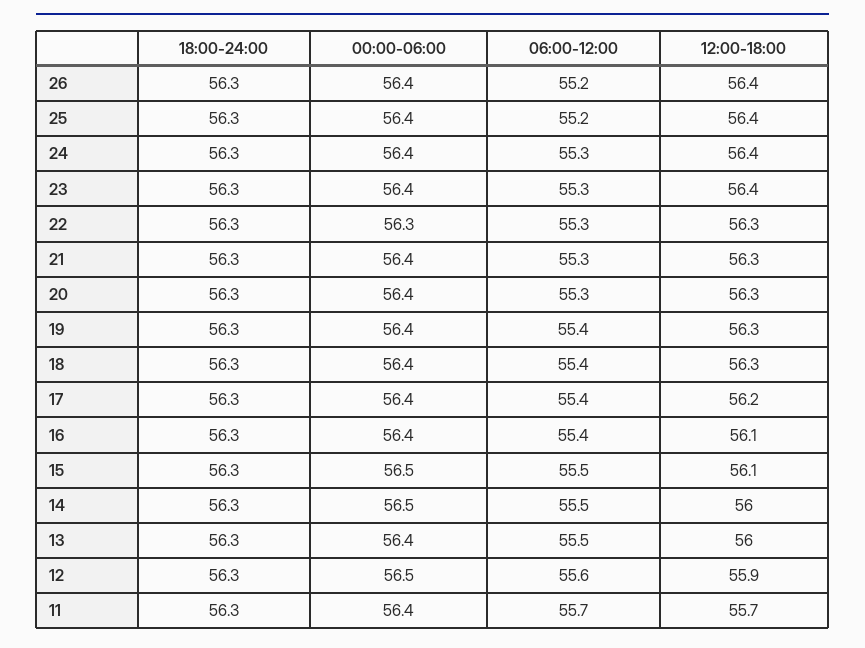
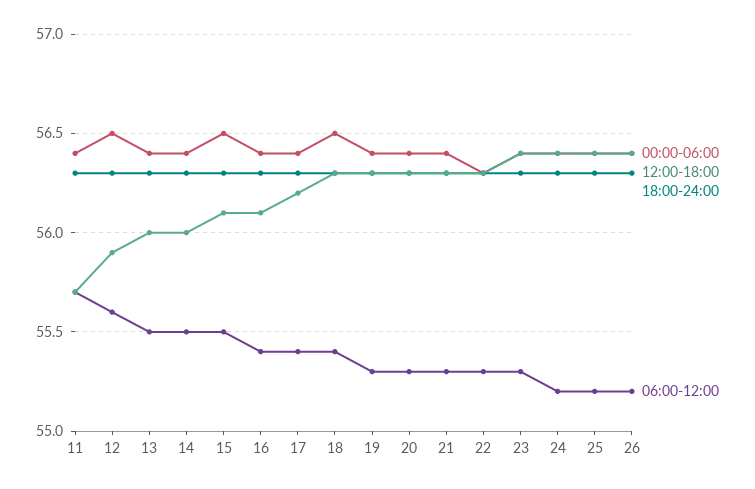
  {
    "18:00-24:00": {
      "26": 56.3,
      "25": 56.3,
      "24": 56.3,
      "23": 56.3,
      "22": 56.3,
      "21": 56.3,
      "20": 56.3,
      "19": 56.3,
      "18": 56.3,
      "17": 56.3,
      "16": 56.3,
      "15": 56.3,
      "14": 56.3,
      "13": 56.3,
      "12": 56.3,
      "11": 56.3
    },
    "00:00-06:00": {
      "26": 56.4,
      "25": 56.4,
      "24": 56.4,
      "23": 56.4,
      "22": 56.3,
      "21": 56.4,
      "20": 56.4,
      "19": 56.4,
-     "18": 56.4,
+     "18": 56.5,
      "17": 56.4,
      "16": 56.4,
      "15": 56.5,
-     "14": 56.5,
+     "14": 56.4,
      "13": 56.4,
      "12": 56.5,
      "11": 56.4
    },
    "06:00-12:00": {
      "26": 55.2,
      "25": 55.2,
-     "24": 55.3,
+     "24": 55.2,
      "23": 55.3,
      "22": 55.3,
      "21": 55.3,
      "20": 55.3,
-     "19": 55.4,
+     "19": 55.3,
      "18": 55.4,
      "17": 55.4,
      "16": 55.4,
      "15": 55.5,
      "14": 55.5,
      "13": 55.5,
      "12": 55.6,
      "11": 55.7
    },
    "12:00-18:00": {
      "26": 56.4,
      "25": 56.4,
      "24": 56.4,
      "23": 56.4,
      "22": 56.3,
      "21": 56.3,
      "20": 56.3,
      "19": 56.3,
      "18": 56.3,
      "17": 56.2,
      "16": 56.1,
      "15": 56.1,
      "14": 56,
      "13": 56,
      "12": 55.9,
      "11": 55.7
    }
  }

